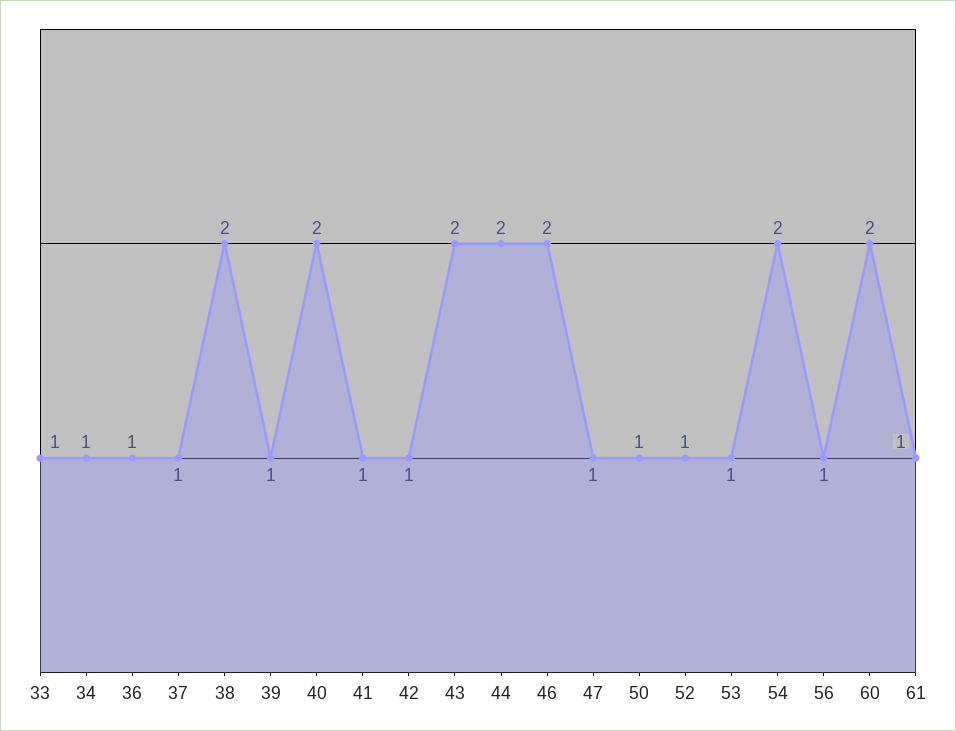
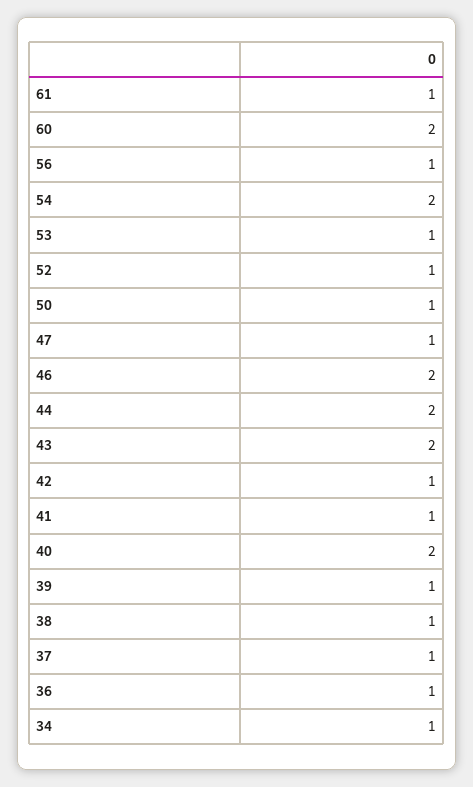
  {
-   "33": 1,
    "34": 1,
    "36": 1,
    "37": 1,
-   "38": 2,
+   "38": 1,
    "39": 1,
    "40": 2,
    "41": 1,
    "42": 1,
    "43": 2,
    "44": 2,
    "46": 2,
    "47": 1,
    "50": 1,
    "52": 1,
    "53": 1,
    "54": 2,
    "56": 1,
    "60": 2,
    "61": 1
  }

